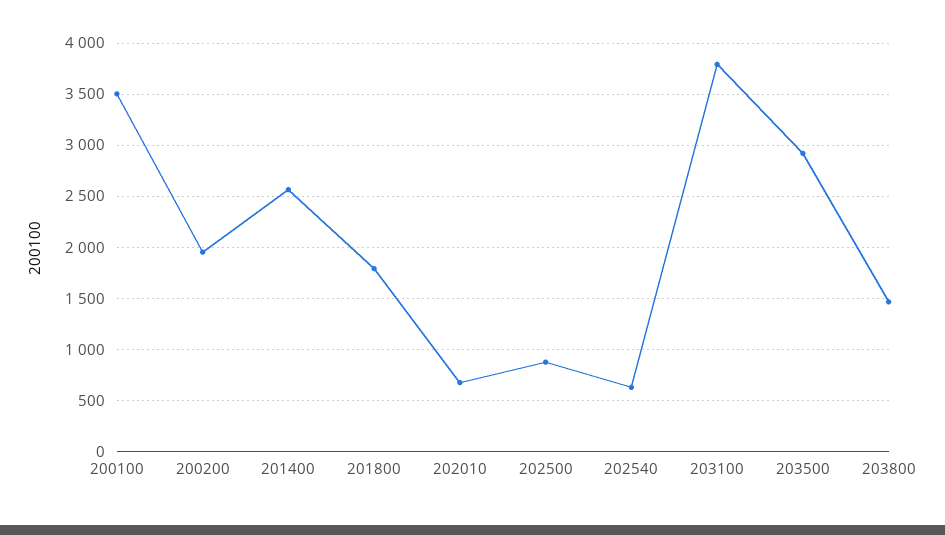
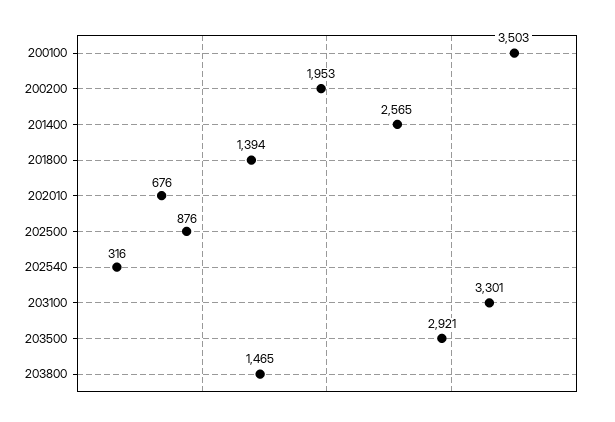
  {
    "200100": 3503,
    "200200": 1953,
    "201400": 2565,
-   "201800": 1800,
+   "201800": 1394,
    "202010": 676,
    "202500": 876,
-   "202540": 600,
+   "202540": 316,
-   "203100": 3800,
+   "203100": 3301,
    "203500": 2921,
    "203800": 1465
  }

